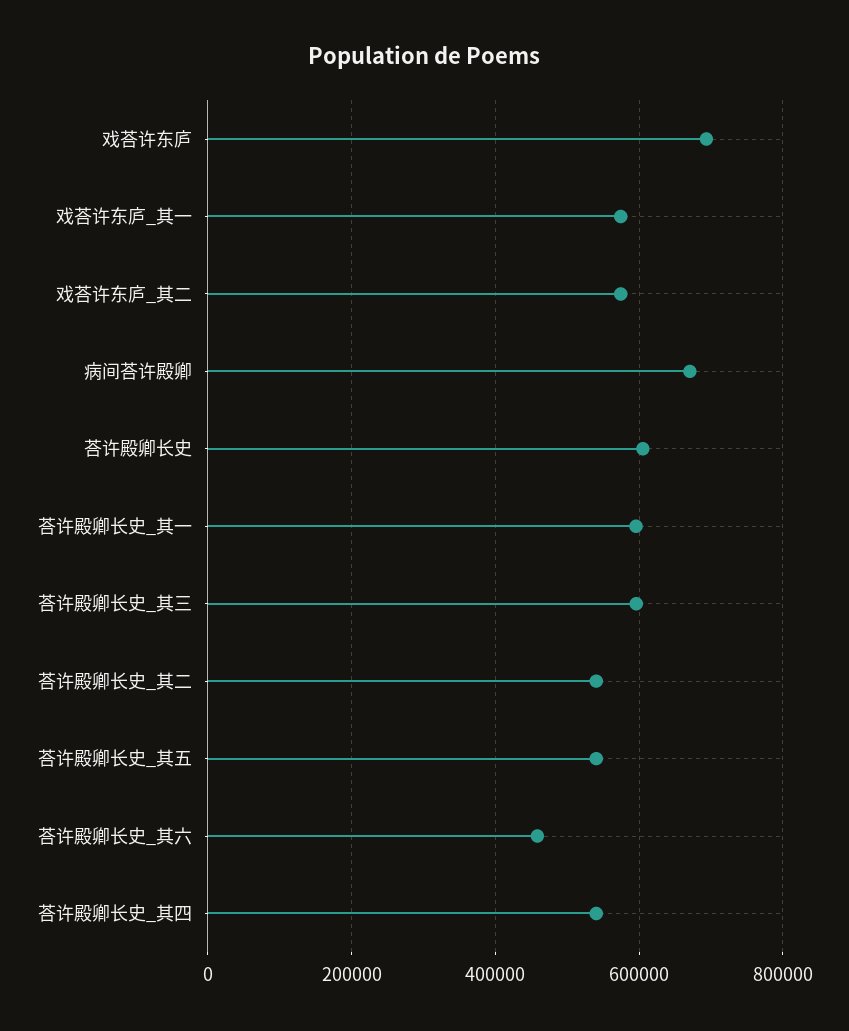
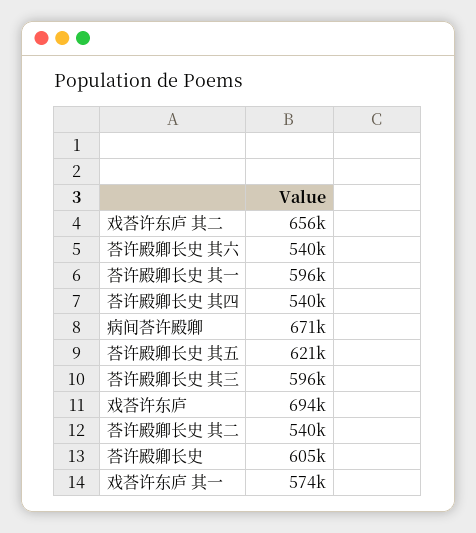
  {
    "戏荅许东庐": 694000,
    "戏荅许东庐_其一": 574000,
-   "戏荅许东庐_其二": 580000,
+   "戏荅许东庐_其二": 656000,
    "病间荅许殿卿": 671000,
    "荅许殿卿长史": 605000,
    "荅许殿卿长史_其一": 596000,
    "荅许殿卿长史_其三": 596000,
    "荅许殿卿长史_其二": 540000,
-   "荅许殿卿长史_其五": 540000,
+   "荅许殿卿长史_其五": 621000,
-   "荅许殿卿长史_其六": 460000,
+   "荅许殿卿长史_其六": 540000,
    "荅许殿卿长史_其四": 540000
  }

